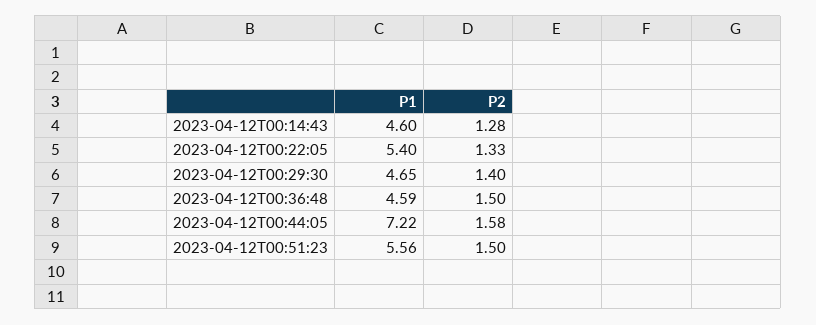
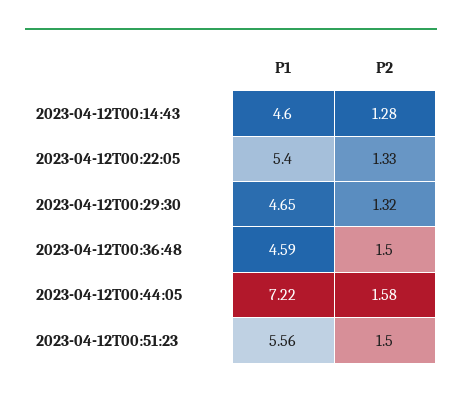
  {
    "P1": {
      "2023-04-12T00:14:43": 4.6,
      "2023-04-12T00:22:05": 5.4,
      "2023-04-12T00:29:30": 4.65,
      "2023-04-12T00:36:48": 4.59,
      "2023-04-12T00:44:05": 7.22,
      "2023-04-12T00:51:23": 5.56
    },
    "P2": {
      "2023-04-12T00:14:43": 1.28,
      "2023-04-12T00:22:05": 1.33,
-     "2023-04-12T00:29:30": 1.4,
+     "2023-04-12T00:29:30": 1.32,
      "2023-04-12T00:36:48": 1.5,
      "2023-04-12T00:44:05": 1.58,
      "2023-04-12T00:51:23": 1.5
    }
  }

